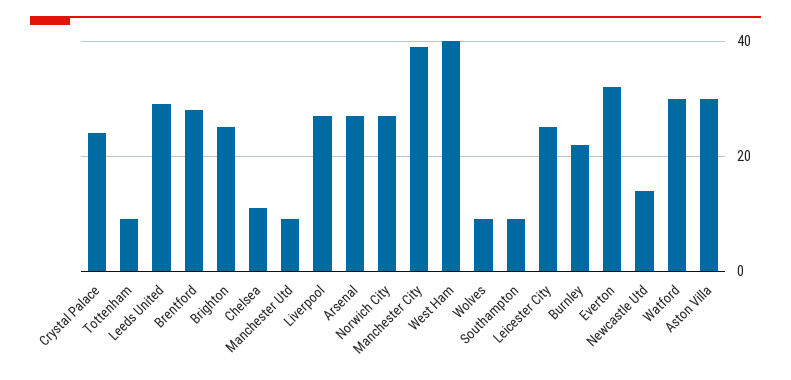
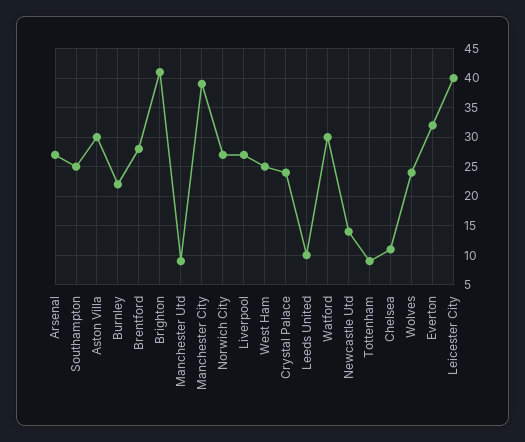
  {
    "Crystal Palace": 25,
    "Tottenham": 10,
-   "Leeds United": 30,
+   "Leeds United": 10,
    "Brentford": 30,
-   "Brighton": 25,
+   "Brighton": 40,
    "Chelsea": 10,
    "Manchester Utd": 10,
    "Liverpool": 25,
    "Arsenal": 25,
    "Norwich City": 25,
    "Manchester City": 40,
-   "West Ham": 40,
+   "West Ham": 25,
-   "Wolves": 10,
+   "Wolves": 25,
-   "Southampton": 10,
+   "Southampton": 25,
-   "Leicester City": 25,
+   "Leicester City": 40,
    "Burnley": 20,
    "Everton": 30,
    "Newcastle Utd": 15,
    "Watford": 30,
    "Aston Villa": 30
  }

